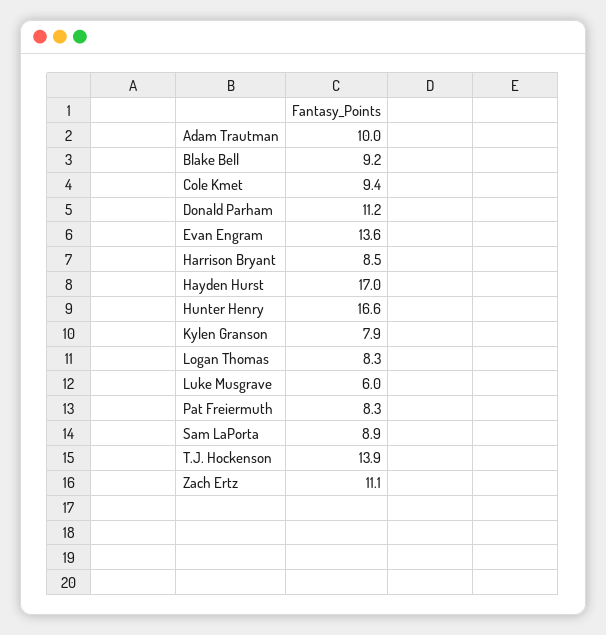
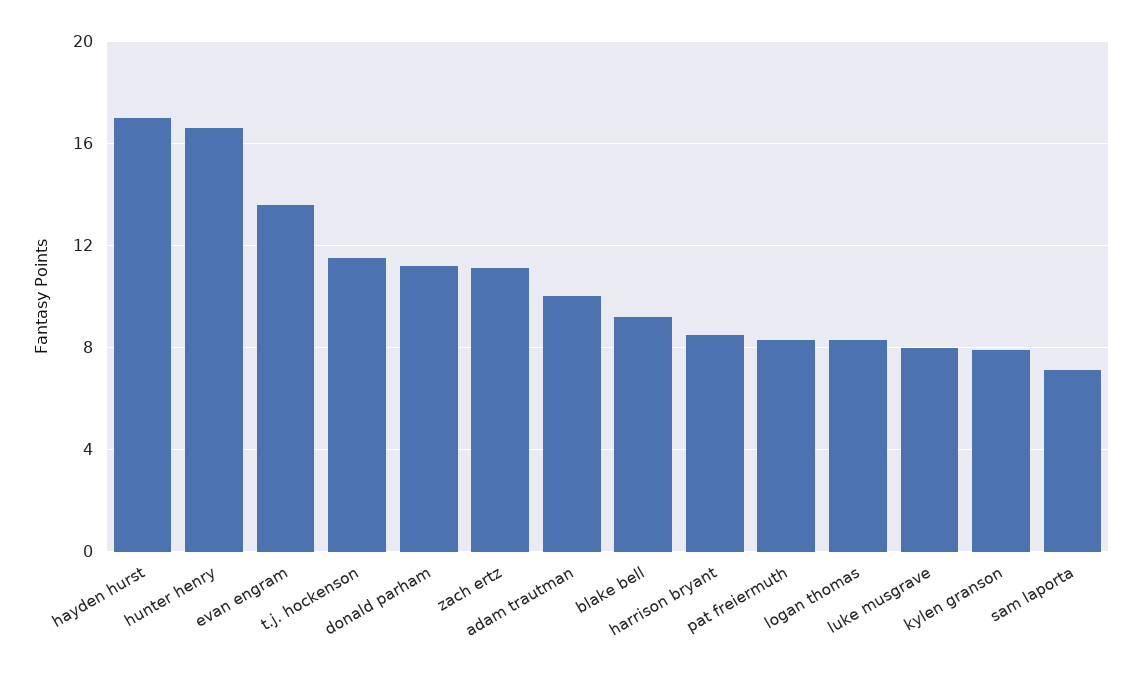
  {
    "Adam Trautman": 10,
    "Blake Bell": 9.2,
-   "Cole Kmet": 9.4,
    "Donald Parham": 11.2,
    "Evan Engram": 13.6,
    "Harrison Bryant": 8.5,
    "Hayden Hurst": 17,
    "Hunter Henry": 16.6,
    "Kylen Granson": 7.9,
    "Logan Thomas": 8.3,
-   "Luke Musgrave": 6,
+   "Luke Musgrave": 8,
    "Pat Freiermuth": 8.3,
-   "Sam LaPorta": 8.9,
+   "Sam LaPorta": 7,
-   "T.J. Hockenson": 13.9,
+   "T.J. Hockenson": 11.5,
    "Zach Ertz": 11.1
  }

